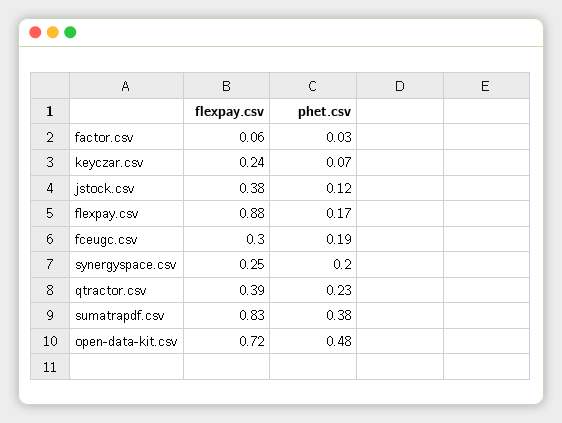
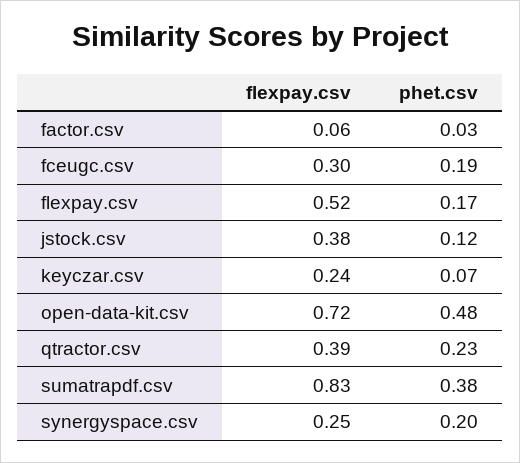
  {
    "flexpay.csv": {
      "factor.csv": 0.06,
      "keyczar.csv": 0.24,
      "jstock.csv": 0.38,
-     "flexpay.csv": 0.88,
+     "flexpay.csv": 0.52,
      "fceugc.csv": 0.3,
      "synergyspace.csv": 0.25,
      "qtractor.csv": 0.39,
      "sumatrapdf.csv": 0.83,
      "open-data-kit.csv": 0.72
    },
    "phet.csv": {
      "factor.csv": 0.03,
      "keyczar.csv": 0.07,
      "jstock.csv": 0.12,
      "flexpay.csv": 0.17,
      "fceugc.csv": 0.19,
      "synergyspace.csv": 0.2,
      "qtractor.csv": 0.23,
      "sumatrapdf.csv": 0.38,
      "open-data-kit.csv": 0.48
    }
  }

